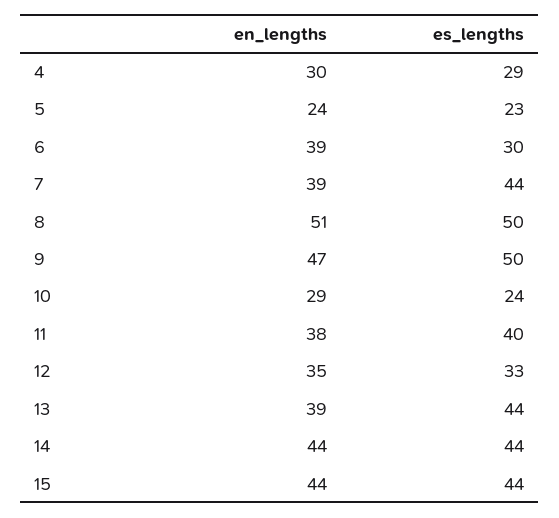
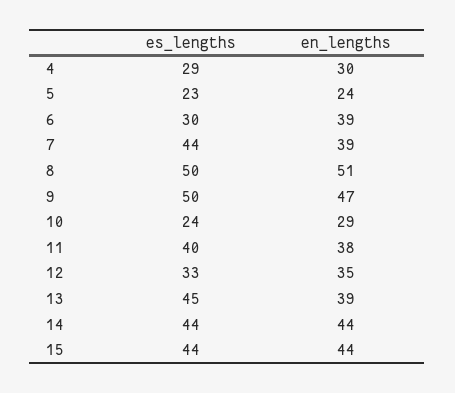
  {
    "en_lengths": {
      "4": 30,
      "5": 24,
      "6": 39,
      "7": 39,
      "8": 51,
      "9": 47,
      "10": 29,
      "11": 38,
      "12": 35,
      "13": 39,
      "14": 44,
      "15": 44
    },
    "es_lengths": {
      "4": 29,
      "5": 23,
      "6": 30,
      "7": 44,
      "8": 50,
      "9": 50,
      "10": 24,
      "11": 40,
      "12": 33,
-     "13": 44,
+     "13": 45,
      "14": 44,
      "15": 44
    }
  }

